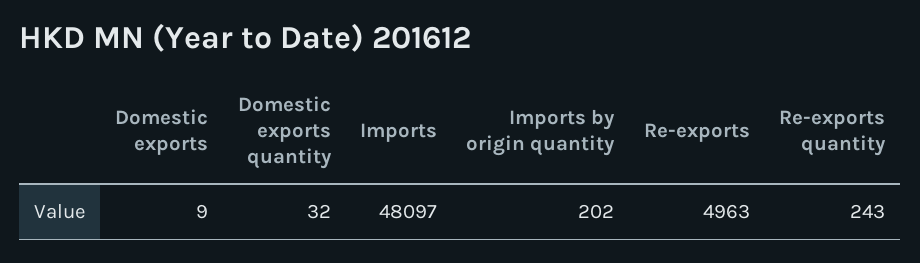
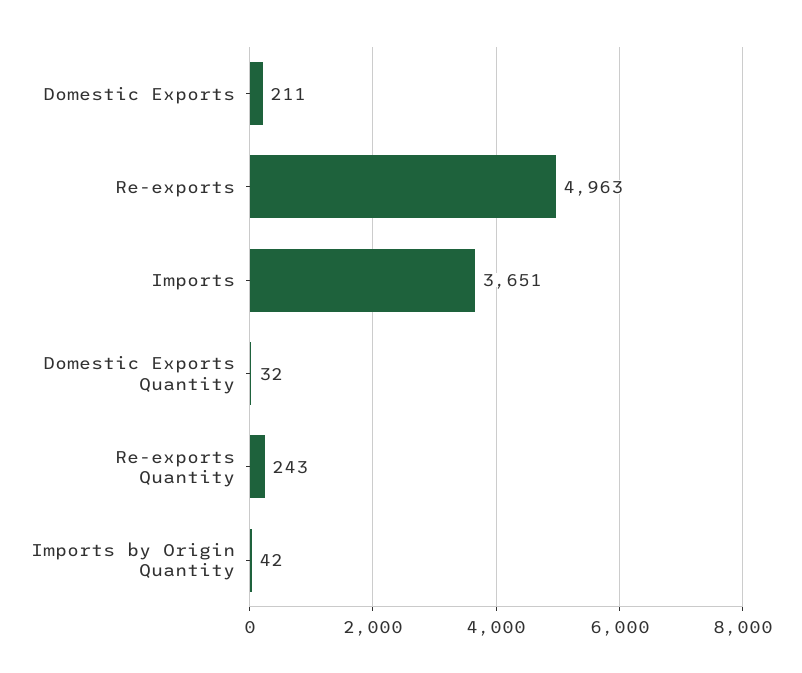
  {
-   "Domestic exports": 9,
+   "Domestic exports": 211,
    "Domestic exports quantity": 32,
-   "Imports": 48097,
+   "Imports": 3651,
-   "Imports by origin quantity": 202,
+   "Imports by origin quantity": 42,
    "Re-exports": 4963,
    "Re-exports quantity": 243
  }

